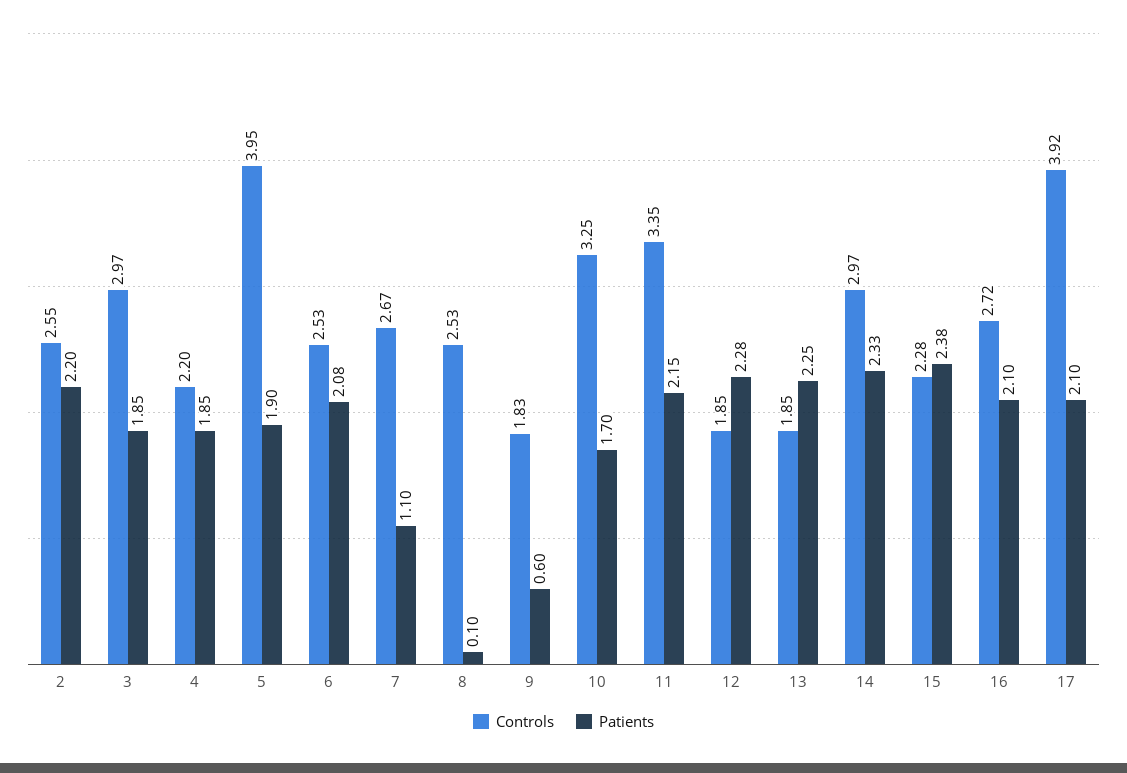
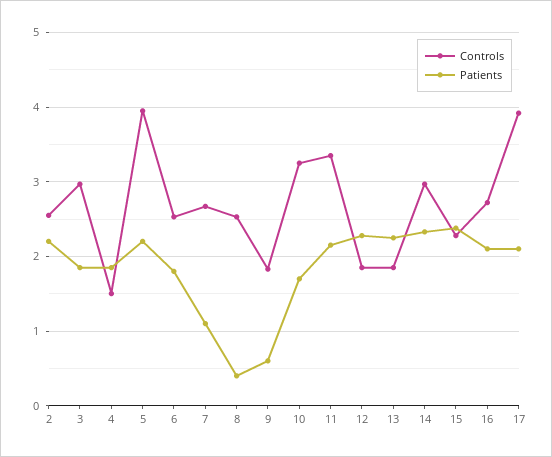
  {
    "Controls": {
      "2": 2.55,
      "3": 2.97,
-     "4": 2.2,
+     "4": 1.5,
      "5": 3.95,
      "6": 2.53,
      "7": 2.67,
      "8": 2.53,
      "9": 1.83,
      "10": 3.25,
      "11": 3.35,
      "12": 1.85,
      "13": 1.85,
      "14": 2.97,
      "15": 2.28,
      "16": 2.72,
      "17": 3.92
    },
    "Patients": {
      "2": 2.2,
      "3": 1.85,
      "4": 1.85,
-     "5": 1.9,
+     "5": 2.2,
-     "6": 2.08,
+     "6": 1.8,
      "7": 1.1,
-     "8": 0.1,
+     "8": 0.4,
      "9": 0.6,
      "10": 1.7,
      "11": 2.15,
      "12": 2.28,
      "13": 2.25,
      "14": 2.33,
      "15": 2.38,
      "16": 2.1,
      "17": 2.1
    }
  }

